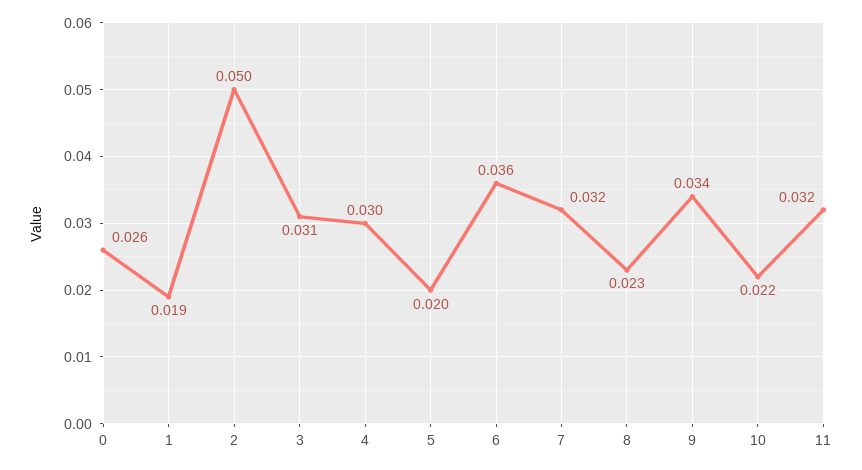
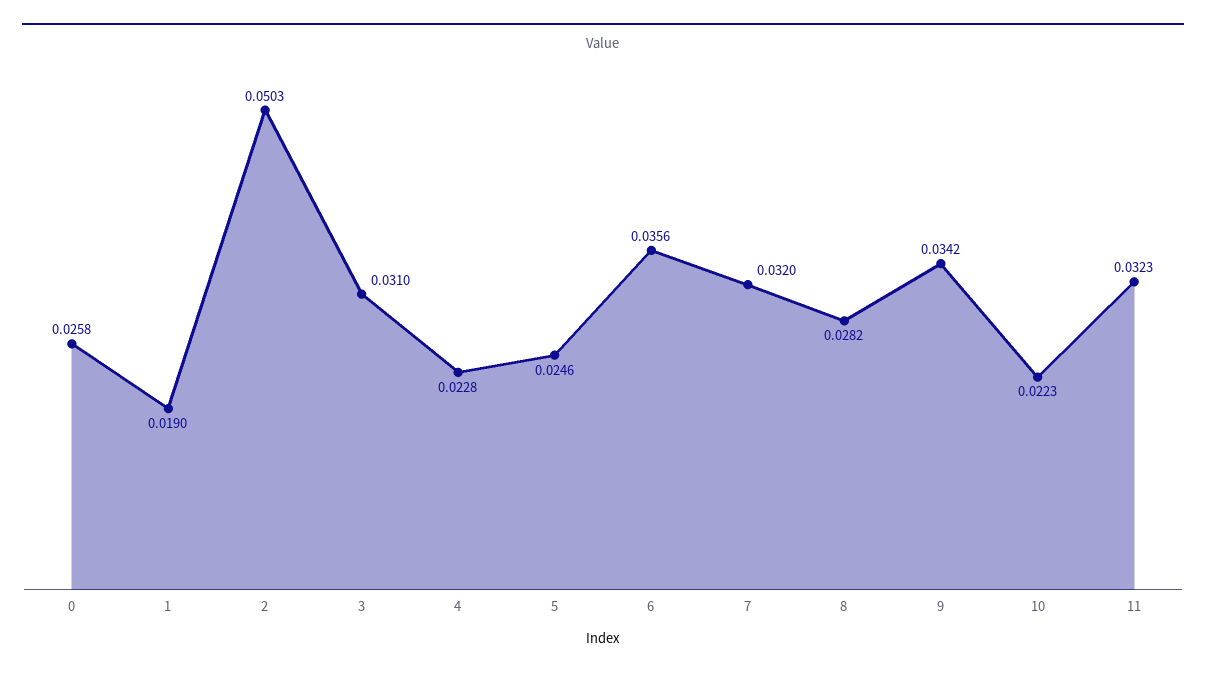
  {
    "0": 0.0258,
    "1": 0.019,
    "2": 0.0503,
    "3": 0.031,
-   "4": 0.03,
+   "4": 0.0228,
-   "5": 0.02,
+   "5": 0.0246,
    "6": 0.0356,
    "7": 0.032,
-   "8": 0.023,
+   "8": 0.0282,
    "9": 0.0342,
    "10": 0.0223,
    "11": 0.0323
  }

